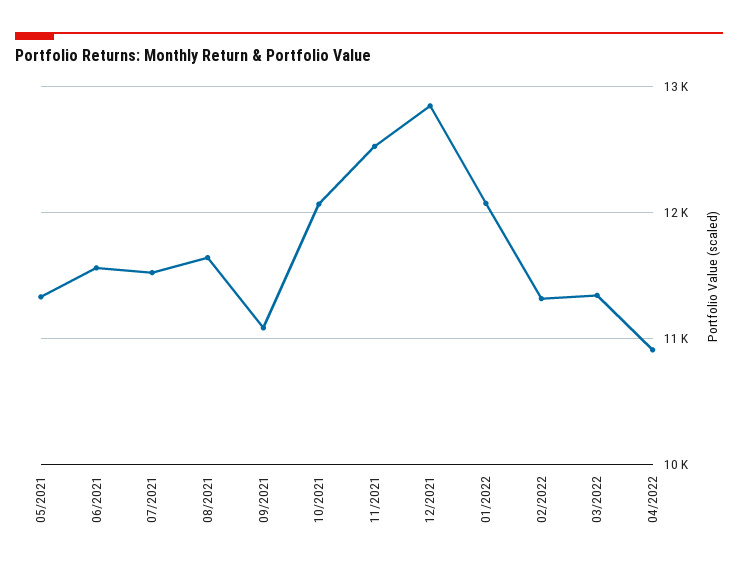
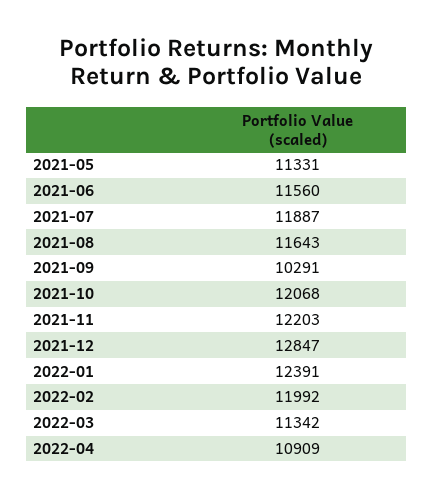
  {
    "05/2021": 11331,
    "06/2021": 11560,
-   "07/2021": 11500,
+   "07/2021": 11887,
    "08/2021": 11643,
-   "09/2021": 11100,
+   "09/2021": 10291,
    "10/2021": 12068,
-   "11/2021": 12500,
+   "11/2021": 12203,
    "12/2021": 12847,
-   "01/2022": 12100,
+   "01/2022": 12391,
-   "02/2022": 11300,
+   "02/2022": 11992,
    "03/2022": 11342,
    "04/2022": 10909
  }

